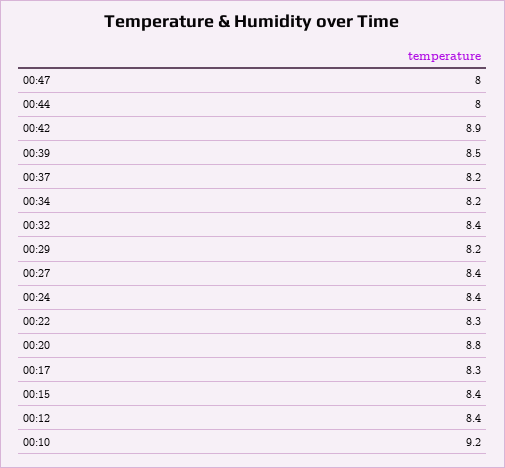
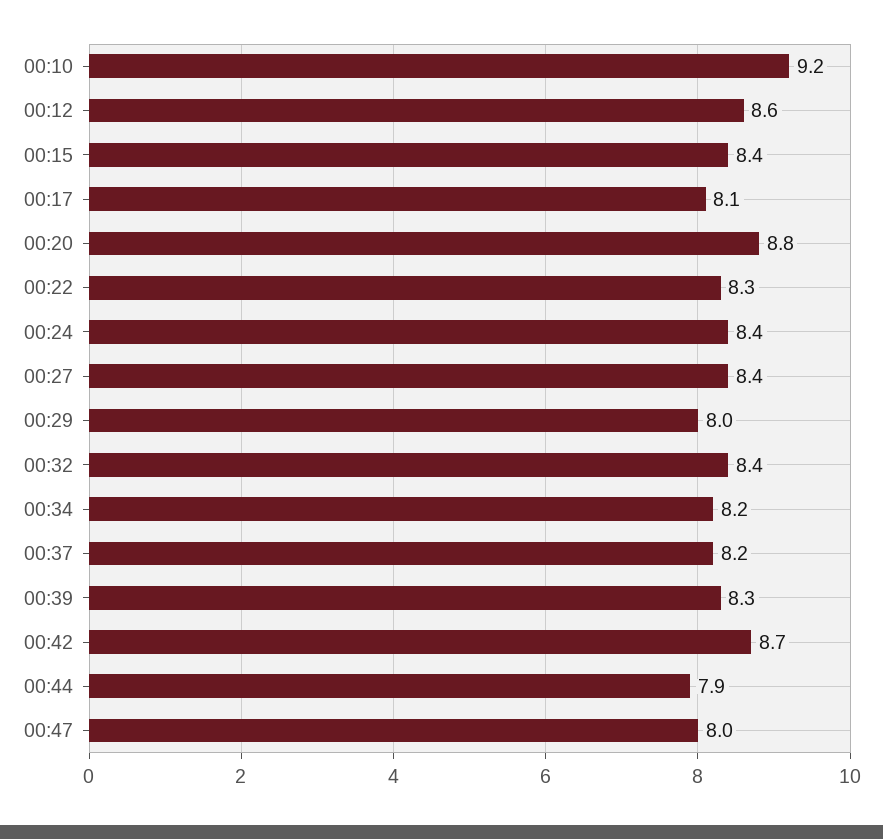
  {
    "00:47": 8,
-   "00:44": 8,
+   "00:44": 7.9,
-   "00:42": 8.9,
+   "00:42": 8.7,
-   "00:39": 8.5,
+   "00:39": 8.3,
    "00:37": 8.2,
    "00:34": 8.2,
    "00:32": 8.4,
-   "00:29": 8.2,
+   "00:29": 8,
    "00:27": 8.4,
    "00:24": 8.4,
    "00:22": 8.3,
    "00:20": 8.8,
-   "00:17": 8.3,
+   "00:17": 8.1,
    "00:15": 8.4,
-   "00:12": 8.4,
+   "00:12": 8.6,
    "00:10": 9.2
  }

